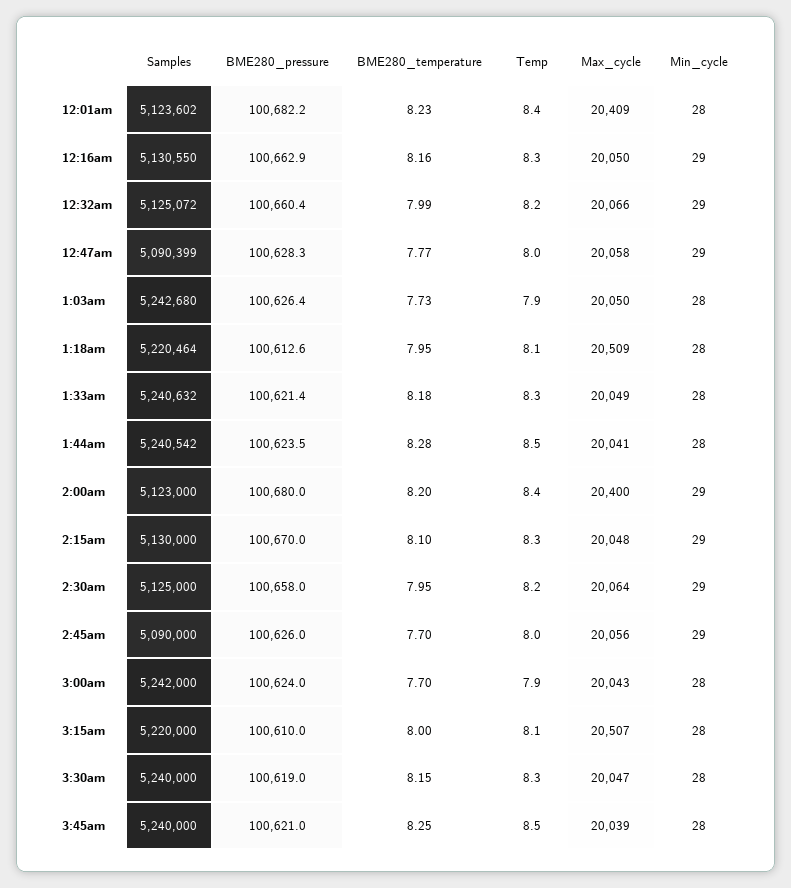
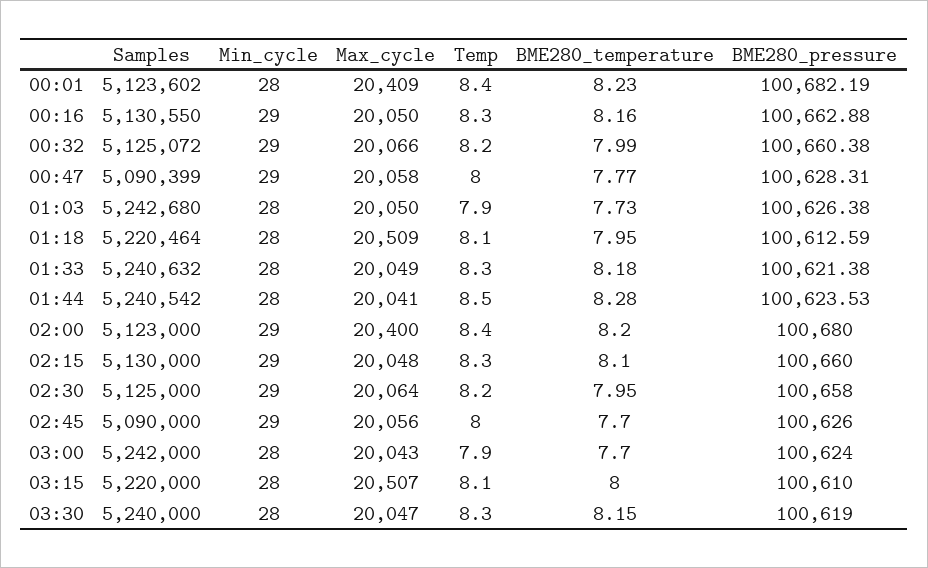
  {
    "Samples": {
      "12:01am": 5123602,
      "12:16am": 5130550,
      "12:32am": 5125072,
      "12:47am": 5090399,
      "1:03am": 5242680,
      "1:18am": 5220464,
      "1:33am": 5240632,
      "1:44am": 5240542,
      "2:00am": 5123000,
      "2:15am": 5130000,
      "2:30am": 5125000,
      "2:45am": 5090000,
      "3:00am": 5242000,
      "3:15am": 5220000,
-     "3:30am": 5240000,
+     "3:30am": 5240000
-     "3:45am": 5240000
    },
    "BME280_pressure": {
      "12:01am": 100682.19,
      "12:16am": 100662.88,
      "12:32am": 100660.38,
      "12:47am": 100628.31,
      "1:03am": 100626.38,
      "1:18am": 100612.59,
      "1:33am": 100621.38,
      "1:44am": 100623.53,
      "2:00am": 100680,
-     "2:15am": 100670,
+     "2:15am": 100660,
      "2:30am": 100658,
      "2:45am": 100626,
      "3:00am": 100624,
      "3:15am": 100610,
-     "3:30am": 100619,
+     "3:30am": 100619
-     "3:45am": 100621
    },
    "BME280_temperature": {
      "12:01am": 8.23,
      "12:16am": 8.16,
      "12:32am": 7.99,
      "12:47am": 7.77,
      "1:03am": 7.73,
      "1:18am": 7.95,
      "1:33am": 8.18,
      "1:44am": 8.28,
      "2:00am": 8.2,
      "2:15am": 8.1,
      "2:30am": 7.95,
      "2:45am": 7.7,
      "3:00am": 7.7,
      "3:15am": 8,
-     "3:30am": 8.15,
+     "3:30am": 8.15
-     "3:45am": 8.25
    },
    "Temp": {
      "12:01am": 8.4,
      "12:16am": 8.3,
      "12:32am": 8.2,
      "12:47am": 8,
      "1:03am": 7.9,
      "1:18am": 8.1,
      "1:33am": 8.3,
      "1:44am": 8.5,
      "2:00am": 8.4,
      "2:15am": 8.3,
      "2:30am": 8.2,
      "2:45am": 8,
      "3:00am": 7.9,
      "3:15am": 8.1,
-     "3:30am": 8.3,
+     "3:30am": 8.3
-     "3:45am": 8.5
    },
    "Max_cycle": {
      "12:01am": 20409,
      "12:16am": 20050,
      "12:32am": 20066,
      "12:47am": 20058,
      "1:03am": 20050,
      "1:18am": 20509,
      "1:33am": 20049,
      "1:44am": 20041,
      "2:00am": 20400,
      "2:15am": 20048,
      "2:30am": 20064,
      "2:45am": 20056,
      "3:00am": 20043,
      "3:15am": 20507,
-     "3:30am": 20047,
+     "3:30am": 20047
-     "3:45am": 20039
    },
    "Min_cycle": {
      "12:01am": 28,
      "12:16am": 29,
      "12:32am": 29,
      "12:47am": 29,
      "1:03am": 28,
      "1:18am": 28,
      "1:33am": 28,
      "1:44am": 28,
      "2:00am": 29,
      "2:15am": 29,
      "2:30am": 29,
      "2:45am": 29,
      "3:00am": 28,
      "3:15am": 28,
-     "3:30am": 28,
+     "3:30am": 28
-     "3:45am": 28
    }
  }

